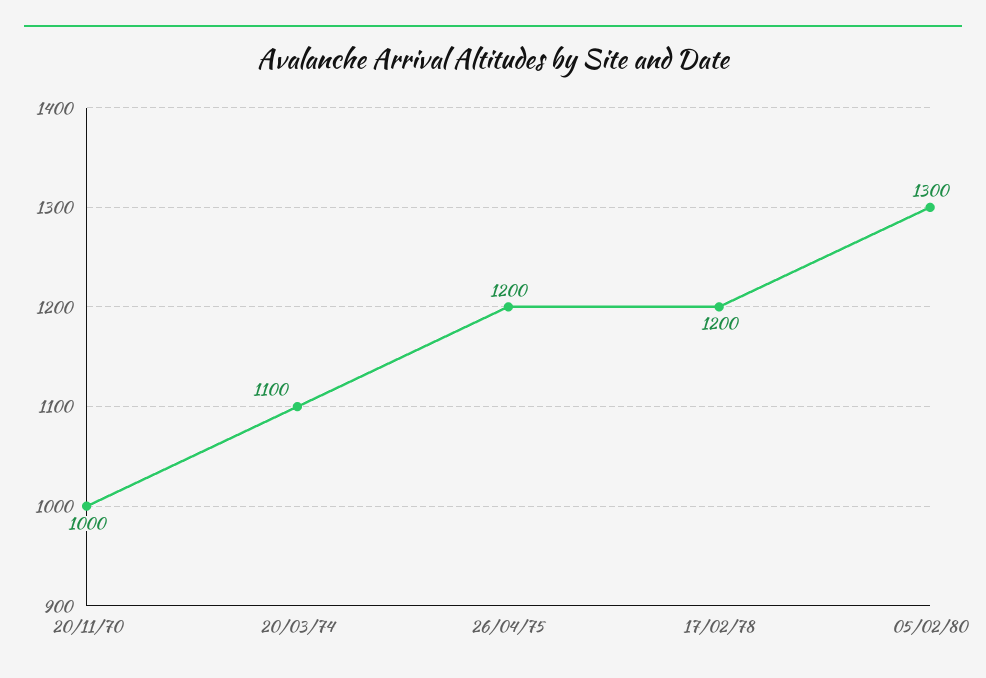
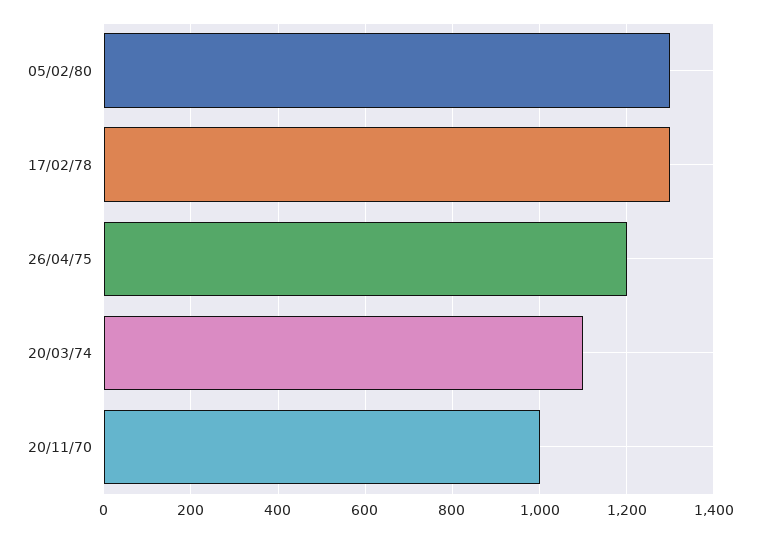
  {
    "20/11/70": 1000,
    "20/03/74": 1100,
    "26/04/75": 1200,
-   "17/02/78": 1200,
+   "17/02/78": 1300,
    "05/02/80": 1300
  }

